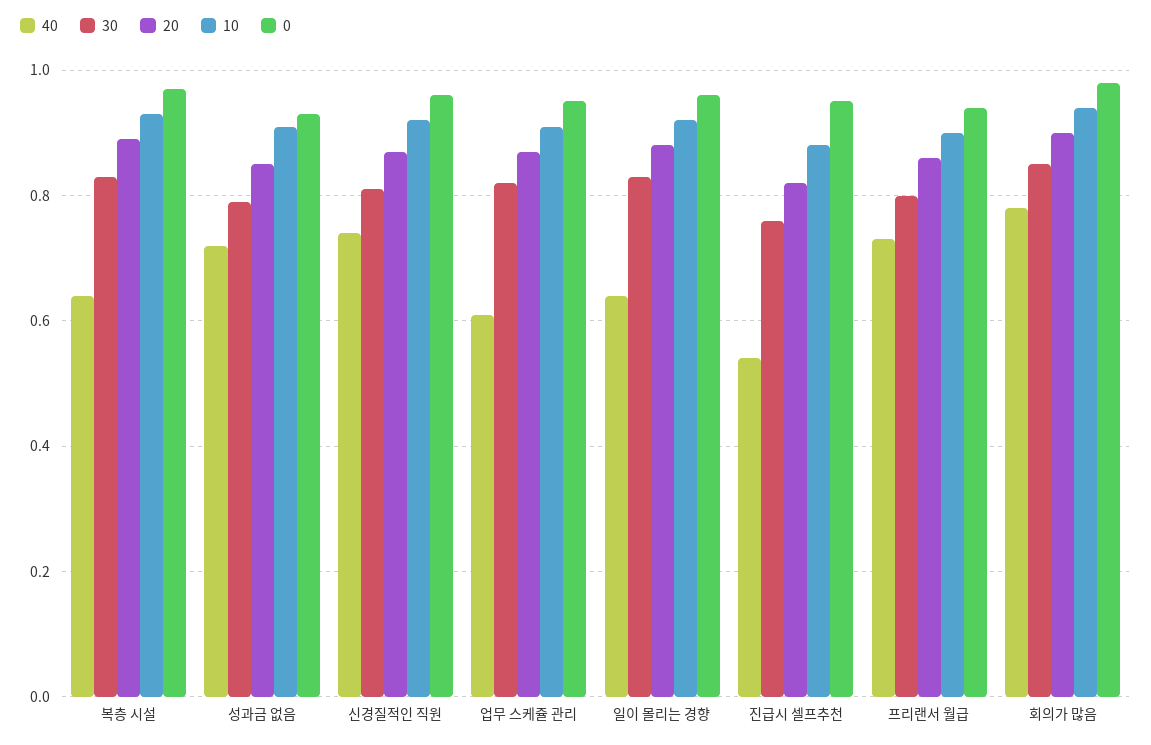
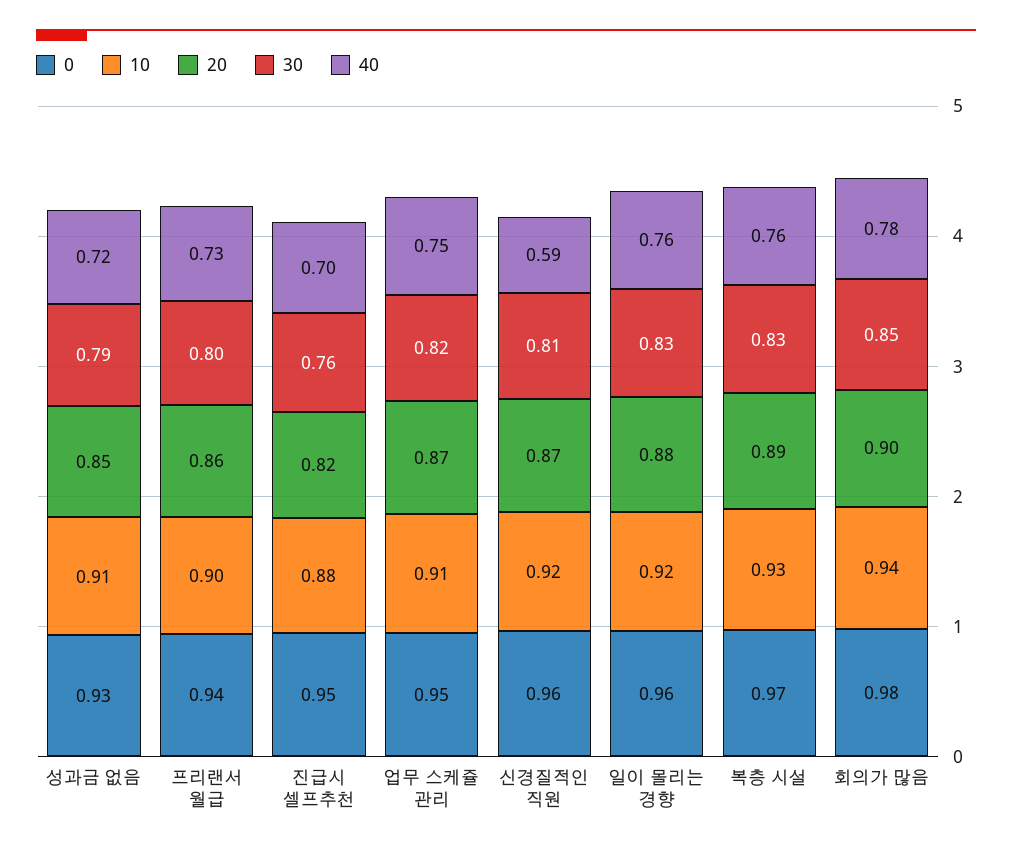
  {
    "40": {
-     "복층 시설": 0.65,
+     "복층 시설": 0.76,
      "성과금 없음": 0.72,
-     "신경질적인 직원": 0.75,
+     "신경질적인 직원": 0.59,
-     "업무 스케쥴 관리": 0.6,
+     "업무 스케쥴 관리": 0.75,
-     "일이 몰리는 경향": 0.65,
+     "일이 몰리는 경향": 0.76,
-     "진급시 셀프추천": 0.55,
+     "진급시 셀프추천": 0.7,
      "프리랜서 월급": 0.73,
      "회의가 많음": 0.78
    },
    "30": {
      "복층 시설": 0.83,
      "성과금 없음": 0.79,
      "신경질적인 직원": 0.81,
      "업무 스케쥴 관리": 0.82,
      "일이 몰리는 경향": 0.83,
      "진급시 셀프추천": 0.76,
      "프리랜서 월급": 0.8,
      "회의가 많음": 0.85
    },
    "20": {
      "복층 시설": 0.89,
      "성과금 없음": 0.85,
      "신경질적인 직원": 0.87,
      "업무 스케쥴 관리": 0.87,
      "일이 몰리는 경향": 0.88,
      "진급시 셀프추천": 0.82,
      "프리랜서 월급": 0.86,
      "회의가 많음": 0.9
    },
    "10": {
      "복층 시설": 0.93,
      "성과금 없음": 0.91,
      "신경질적인 직원": 0.92,
      "업무 스케쥴 관리": 0.91,
      "일이 몰리는 경향": 0.92,
      "진급시 셀프추천": 0.88,
      "프리랜서 월급": 0.9,
      "회의가 많음": 0.94
    },
    "0": {
      "복층 시설": 0.97,
      "성과금 없음": 0.93,
      "신경질적인 직원": 0.96,
      "업무 스케쥴 관리": 0.95,
      "일이 몰리는 경향": 0.96,
      "진급시 셀프추천": 0.95,
      "프리랜서 월급": 0.94,
      "회의가 많음": 0.98
    }
  }

